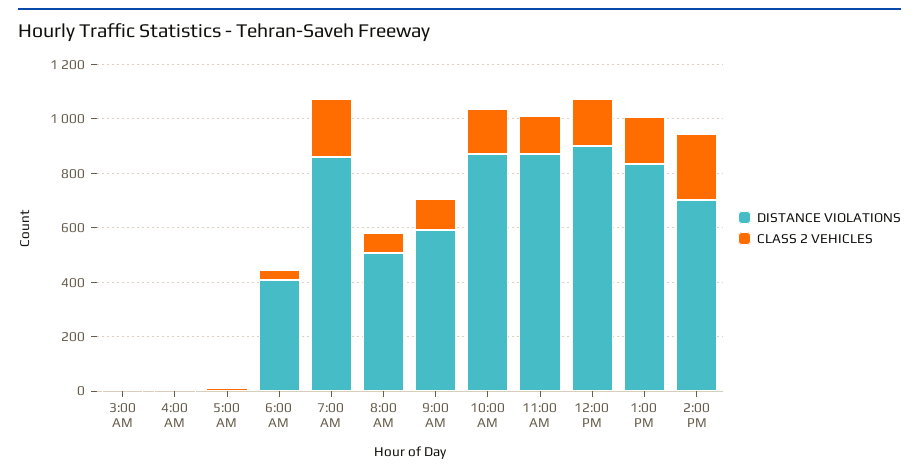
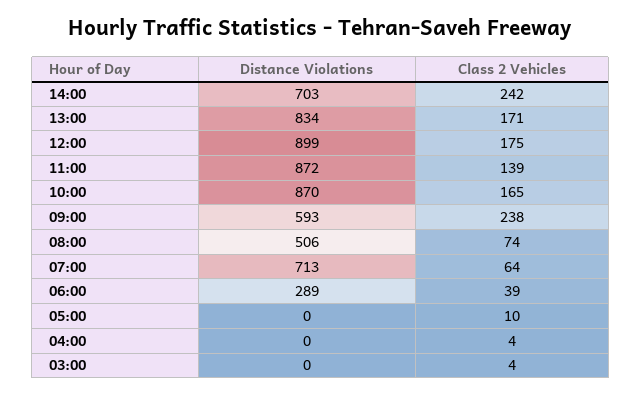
  {
    "DISTANCE VIOLATIONS": {
      "3:00 AM": 0,
      "4:00 AM": 0,
      "5:00 AM": 0,
-     "6:00 AM": 400,
+     "6:00 AM": 289,
-     "7:00 AM": 850,
+     "7:00 AM": 713,
      "8:00 AM": 506,
      "9:00 AM": 593,
      "10:00 AM": 870,
      "11:00 AM": 872,
      "12:00 PM": 899,
      "1:00 PM": 834,
      "2:00 PM": 703
    },
    "CLASS 2 VEHICLES": {
      "3:00 AM": 4,
      "4:00 AM": 4,
      "5:00 AM": 10,
      "6:00 AM": 39,
-     "7:00 AM": 200,
+     "7:00 AM": 64,
      "8:00 AM": 74,
-     "9:00 AM": 100,
+     "9:00 AM": 238,
      "10:00 AM": 165,
      "11:00 AM": 139,
      "12:00 PM": 175,
      "1:00 PM": 171,
      "2:00 PM": 242
    }
  }

